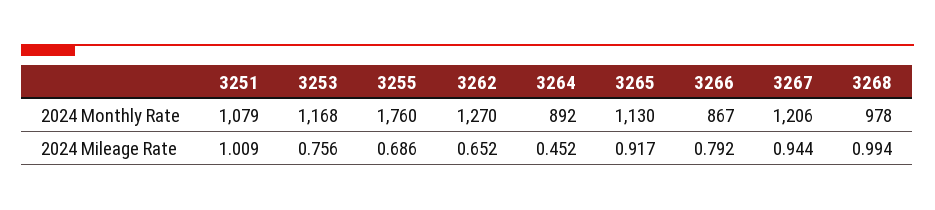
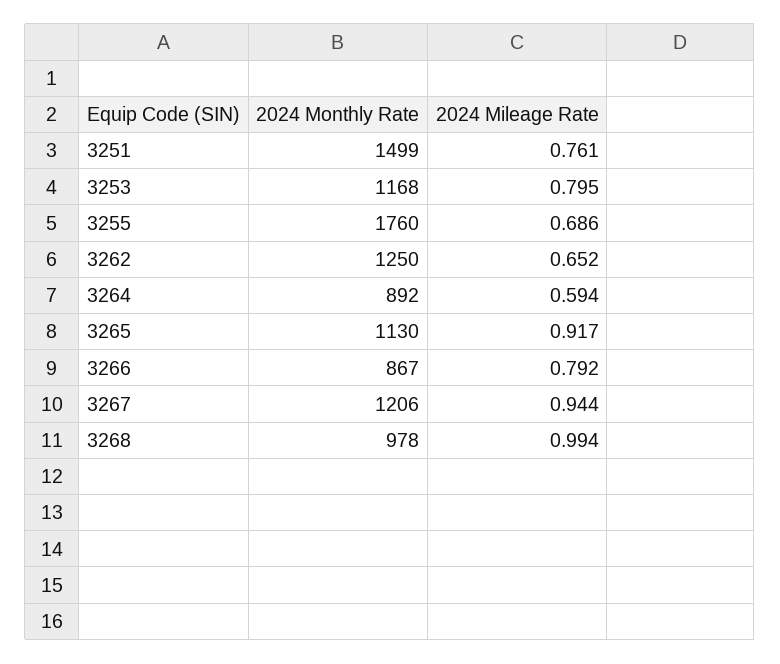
  {
    "3251": {
-     "2024 Monthly Rate": 1079,
+     "2024 Monthly Rate": 1499,
-     "2024 Mileage Rate": 1.009
+     "2024 Mileage Rate": 0.761
    },
    "3253": {
      "2024 Monthly Rate": 1168,
-     "2024 Mileage Rate": 0.756
+     "2024 Mileage Rate": 0.795
    },
    "3255": {
      "2024 Monthly Rate": 1760,
      "2024 Mileage Rate": 0.686
    },
    "3262": {
-     "2024 Monthly Rate": 1270,
+     "2024 Monthly Rate": 1250,
      "2024 Mileage Rate": 0.652
    },
    "3264": {
      "2024 Monthly Rate": 892,
-     "2024 Mileage Rate": 0.452
+     "2024 Mileage Rate": 0.594
    },
    "3265": {
      "2024 Monthly Rate": 1130,
      "2024 Mileage Rate": 0.917
    },
    "3266": {
      "2024 Monthly Rate": 867,
      "2024 Mileage Rate": 0.792
    },
    "3267": {
      "2024 Monthly Rate": 1206,
      "2024 Mileage Rate": 0.944
    },
    "3268": {
      "2024 Monthly Rate": 978,
      "2024 Mileage Rate": 0.994
    }
  }

